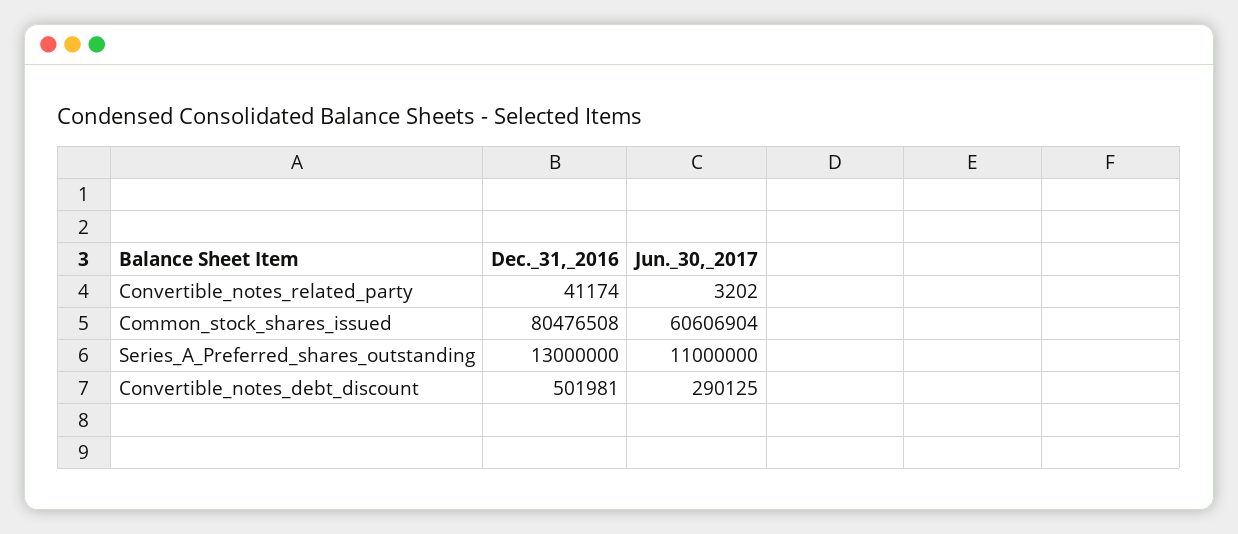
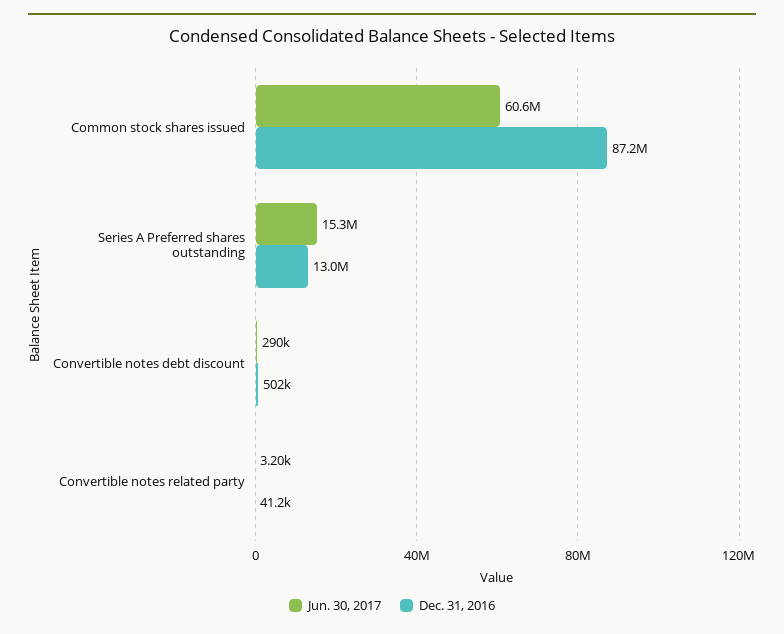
  {
    "Dec._31,_2016": {
      "Convertible_notes_related_party": 41174,
-     "Common_stock_shares_issued": 80476508,
+     "Common_stock_shares_issued": 87200000,
      "Series_A_Preferred_shares_outstanding": 13000000,
      "Convertible_notes_debt_discount": 501981
    },
    "Jun._30,_2017": {
      "Convertible_notes_related_party": 3202,
      "Common_stock_shares_issued": 60606904,
-     "Series_A_Preferred_shares_outstanding": 11000000,
+     "Series_A_Preferred_shares_outstanding": 15300000,
      "Convertible_notes_debt_discount": 290125
    }
  }

